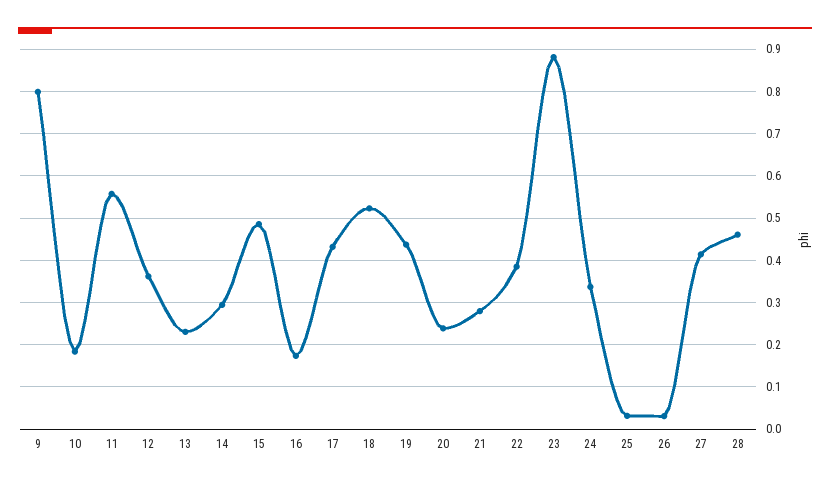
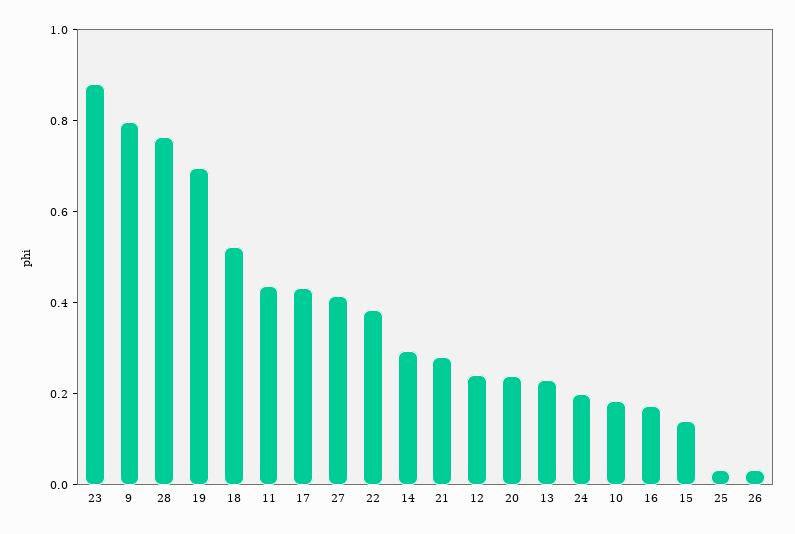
  {
    "9": 0.8,
    "10": 0.18,
-   "11": 0.56,
+   "11": 0.45,
-   "12": 0.36,
+   "12": 0.25,
    "13": 0.24,
    "14": 0.3,
-   "15": 0.48,
+   "15": 0.15,
    "16": 0.18,
    "17": 0.44,
    "18": 0.52,
-   "19": 0.44,
+   "19": 0.7,
    "20": 0.24,
    "21": 0.28,
    "22": 0.38,
    "23": 0.88,
-   "24": 0.34,
+   "24": 0.2,
    "25": 0.04,
    "26": 0.04,
    "27": 0.42,
-   "28": 0.46
+   "28": 0.75
  }

